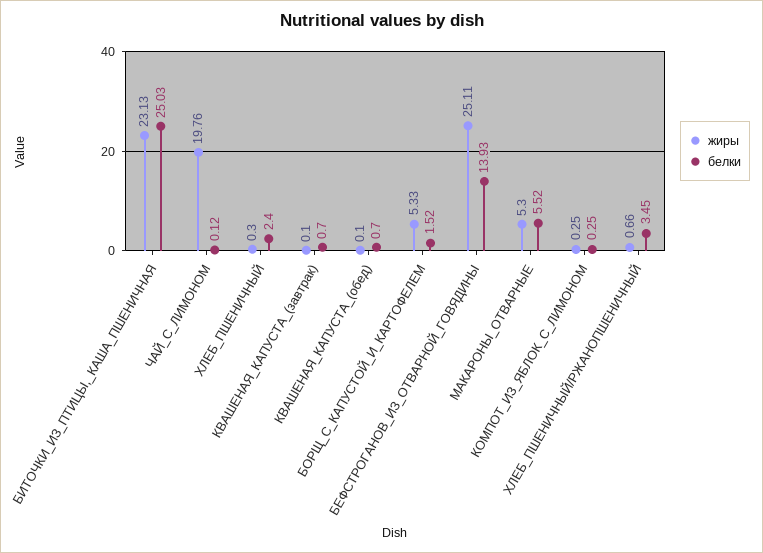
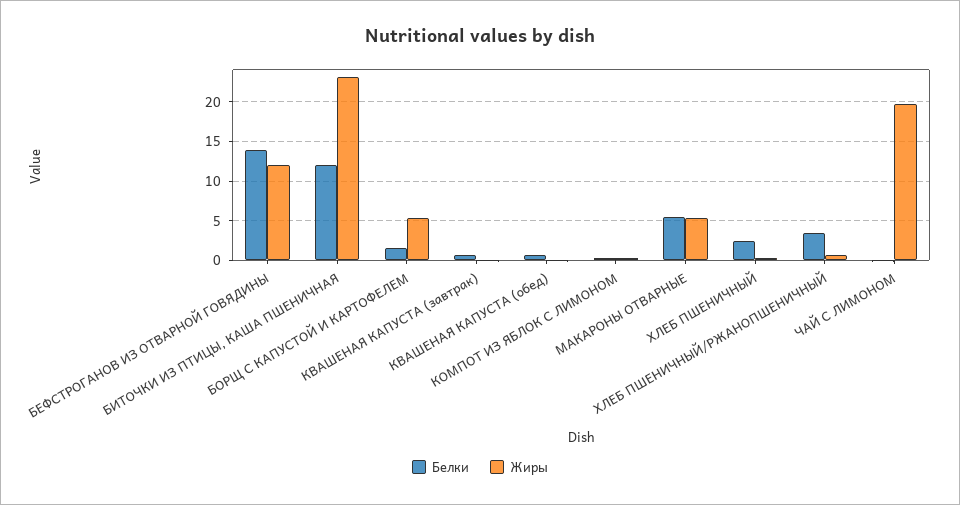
  {
    "жиры": {
      "БИТОЧКИ_ИЗ_ПТИЦЫ,_КАША_ПШЕНИЧНАЯ": 23.13,
      "ЧАЙ_С_ЛИМОНОМ": 19.76,
      "ХЛЕБ_ПШЕНИЧНЫЙ": 0.3,
      "КВАШЕНАЯ_КАПУСТА_(завтрак)": 0.1,
      "КВАШЕНАЯ_КАПУСТА_(обед)": 0.1,
      "БОРЩ_С_КАПУСТОЙ_И_КАРТОФЕЛЕМ": 5.33,
-     "БЕФСТРОГАНОВ_ИЗ_ОТВАРНОЙ_ГОВЯДИНЫ": 25.11,
+     "БЕФСТРОГАНОВ_ИЗ_ОТВАРНОЙ_ГОВЯДИНЫ": 12,
      "МАКАРОНЫ_ОТВАРНЫЕ": 5.3,
      "КОМПОТ_ИЗ_ЯБЛОК_С_ЛИМОНОМ": 0.25,
      "ХЛЕБ_ПШЕНИЧНЫЙ/РЖАНОПШЕНИЧНЫЙ": 0.66
    },
    "белки": {
-     "БИТОЧКИ_ИЗ_ПТИЦЫ,_КАША_ПШЕНИЧНАЯ": 25.03,
+     "БИТОЧКИ_ИЗ_ПТИЦЫ,_КАША_ПШЕНИЧНАЯ": 12,
      "ЧАЙ_С_ЛИМОНОМ": 0.12,
      "ХЛЕБ_ПШЕНИЧНЫЙ": 2.4,
      "КВАШЕНАЯ_КАПУСТА_(завтрак)": 0.7,
      "КВАШЕНАЯ_КАПУСТА_(обед)": 0.7,
      "БОРЩ_С_КАПУСТОЙ_И_КАРТОФЕЛЕМ": 1.52,
      "БЕФСТРОГАНОВ_ИЗ_ОТВАРНОЙ_ГОВЯДИНЫ": 13.93,
      "МАКАРОНЫ_ОТВАРНЫЕ": 5.52,
      "КОМПОТ_ИЗ_ЯБЛОК_С_ЛИМОНОМ": 0.25,
      "ХЛЕБ_ПШЕНИЧНЫЙ/РЖАНОПШЕНИЧНЫЙ": 3.45
    }
  }

